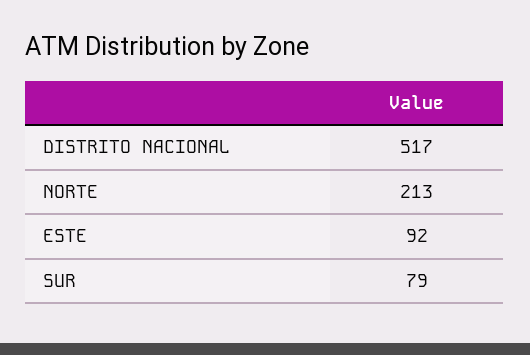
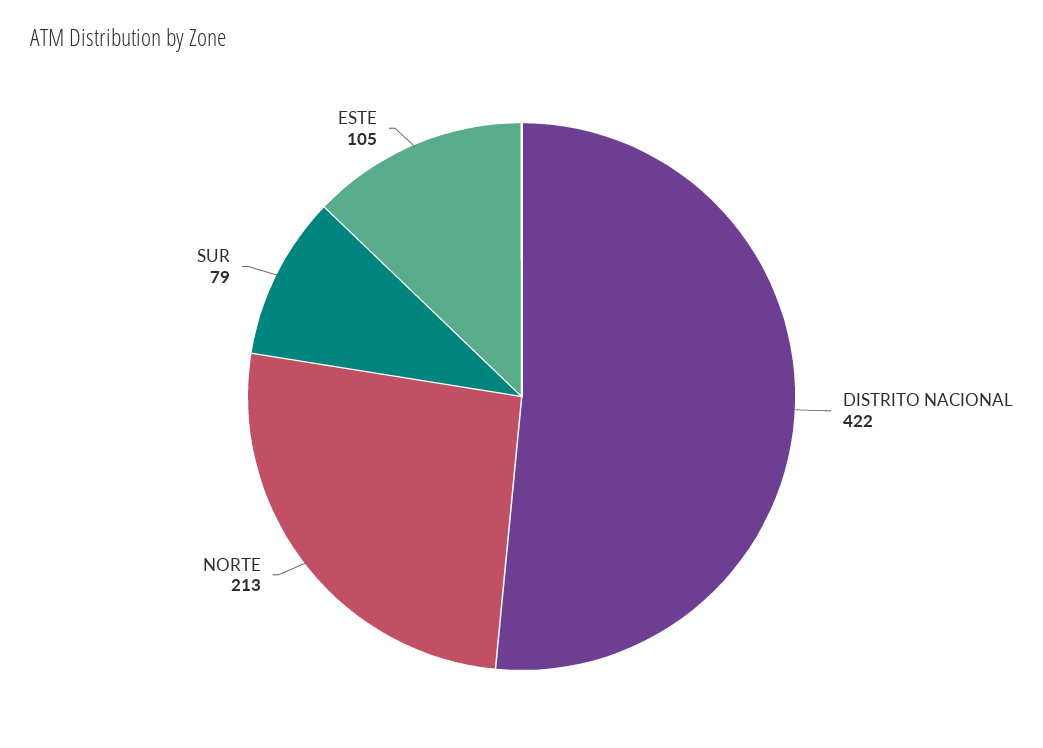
  {
-   "DISTRITO NACIONAL": 517,
+   "DISTRITO NACIONAL": 422,
    "NORTE": 213,
-   "ESTE": 92,
+   "ESTE": 105,
    "SUR": 79
  }

